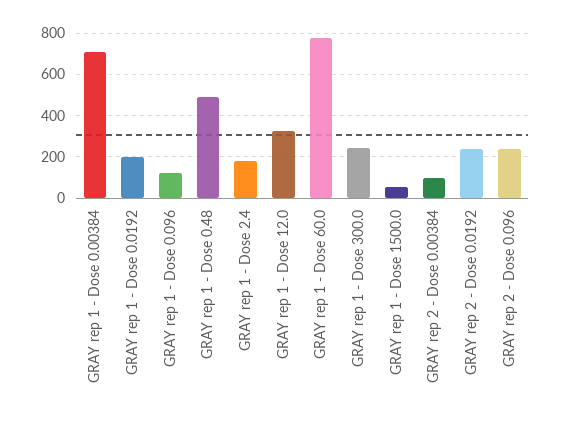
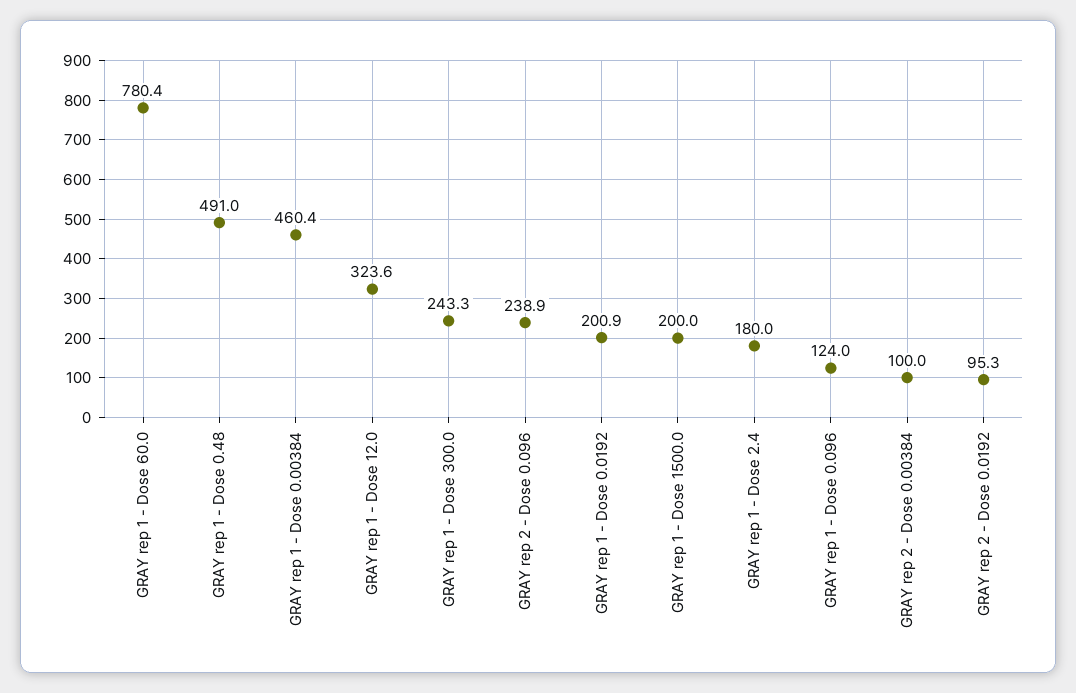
  {
-   "GRAY rep 1 - Dose 0.00384": 700,
+   "GRAY rep 1 - Dose 0.00384": 460.4,
    "GRAY rep 1 - Dose 0.0192": 200.9,
    "GRAY rep 1 - Dose 0.096": 124,
    "GRAY rep 1 - Dose 0.48": 491,
    "GRAY rep 1 - Dose 2.4": 180,
    "GRAY rep 1 - Dose 12.0": 323.6,
    "GRAY rep 1 - Dose 60.0": 780.4,
    "GRAY rep 1 - Dose 300.0": 243.3,
-   "GRAY rep 1 - Dose 1500.0": 50,
+   "GRAY rep 1 - Dose 1500.0": 200,
    "GRAY rep 2 - Dose 0.00384": 100,
-   "GRAY rep 2 - Dose 0.0192": 250,
+   "GRAY rep 2 - Dose 0.0192": 95.3,
    "GRAY rep 2 - Dose 0.096": 238.9
  }

